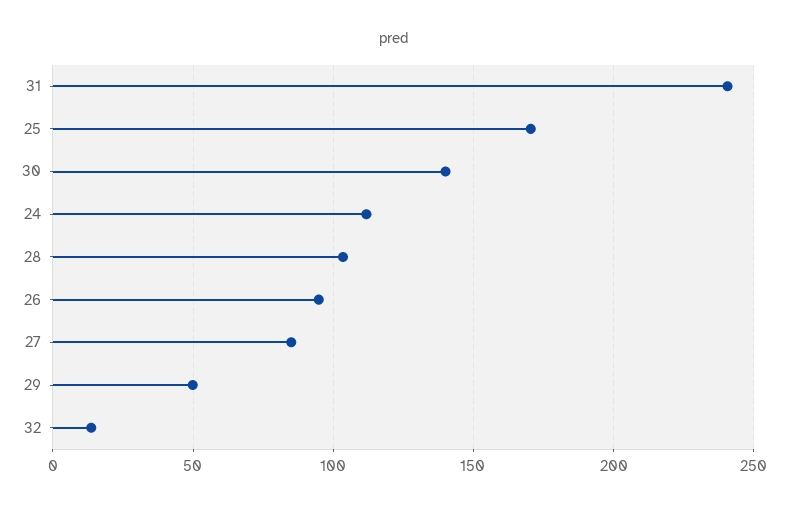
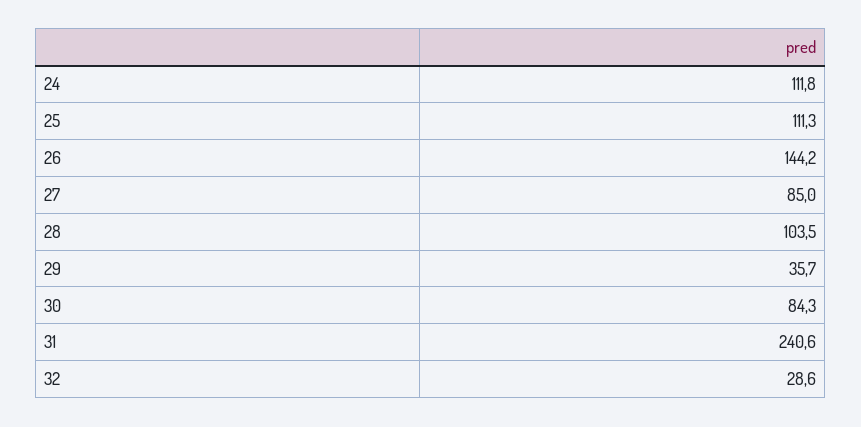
  {
    "31": 240.6,
-   "25": 170,
+   "25": 111.3,
-   "30": 140,
+   "30": 84.3,
    "24": 111.8,
    "28": 103.5,
-   "26": 95,
+   "26": 144.2,
    "27": 85,
-   "29": 50,
+   "29": 35.7,
-   "32": 15
+   "32": 28.6
  }

